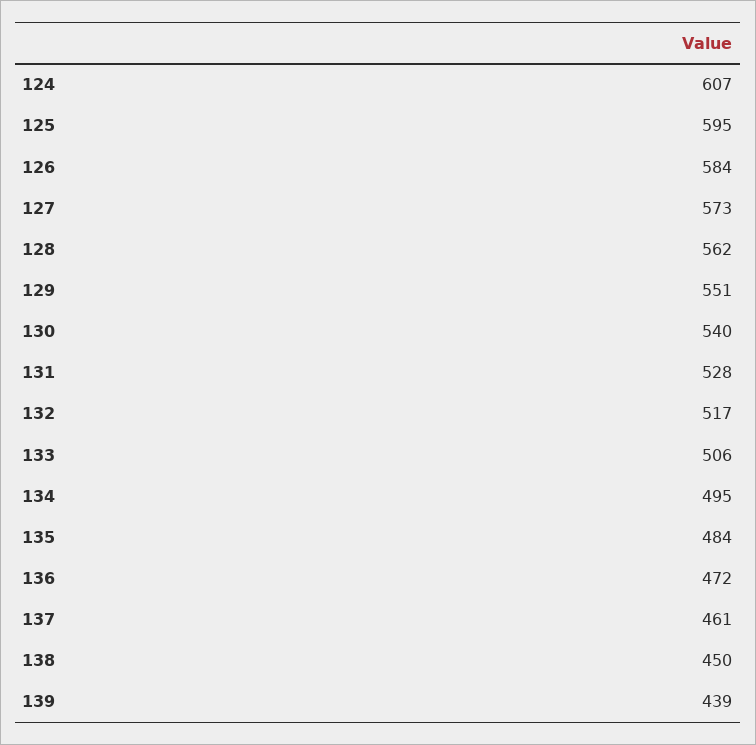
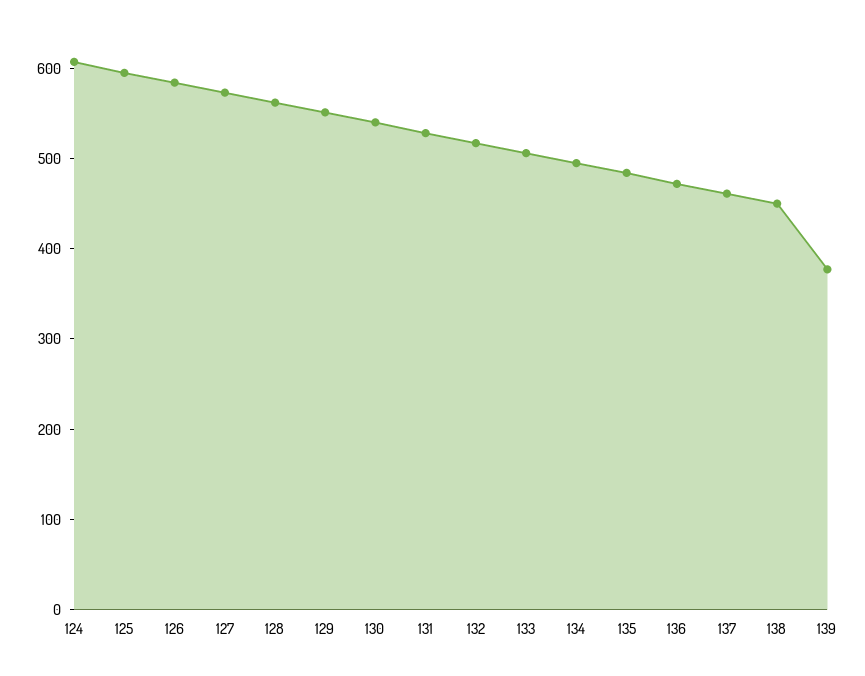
  {
    "124": 607,
    "125": 595,
    "126": 584,
    "127": 573,
    "128": 562,
    "129": 551,
    "130": 540,
    "131": 528,
    "132": 517,
    "133": 506,
    "134": 495,
    "135": 484,
    "136": 472,
    "137": 461,
    "138": 450,
-   "139": 439
+   "139": 380
  }

